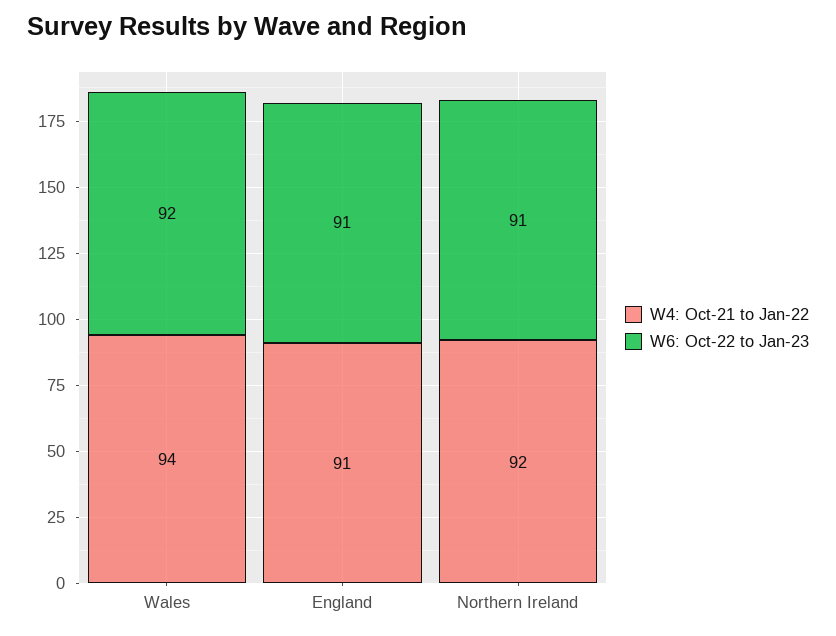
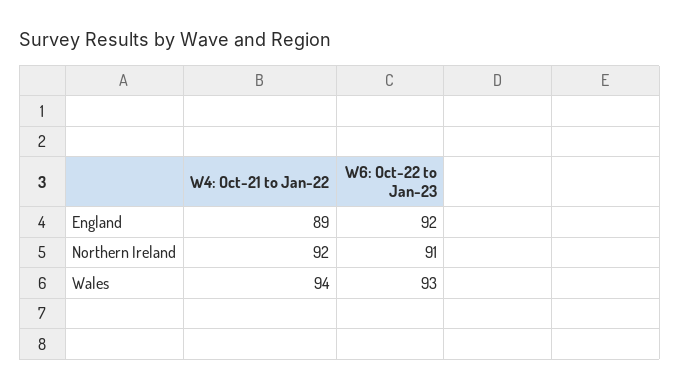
  {
    "W4: Oct-21 to Jan-22": {
      "Wales": 94,
-     "England": 91,
+     "England": 89,
      "Northern Ireland": 92
    },
    "W6: Oct-22 to Jan-23": {
-     "Wales": 92,
+     "Wales": 93,
-     "England": 91,
+     "England": 92,
      "Northern Ireland": 91
    }
  }

